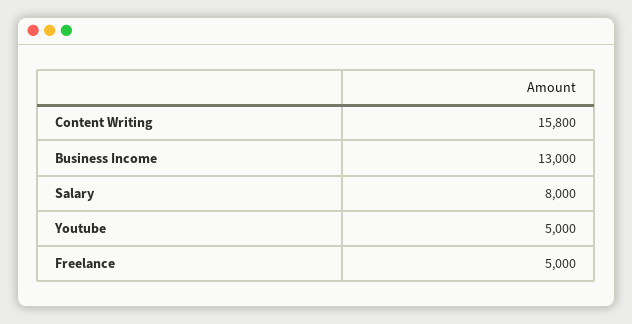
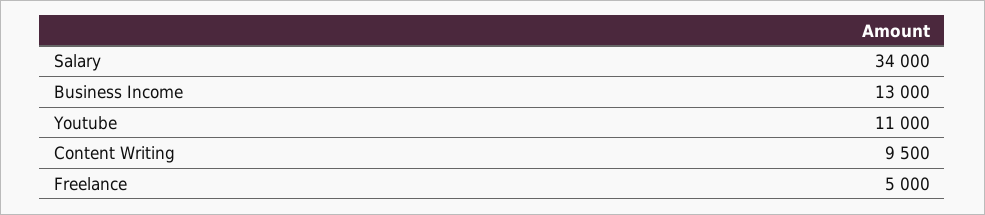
  {
-   "Content Writing": 15800,
+   "Content Writing": 9500,
    "Business Income": 13000,
-   "Salary": 8000,
+   "Salary": 34000,
-   "Youtube": 5000,
+   "Youtube": 11000,
    "Freelance": 5000
  }

